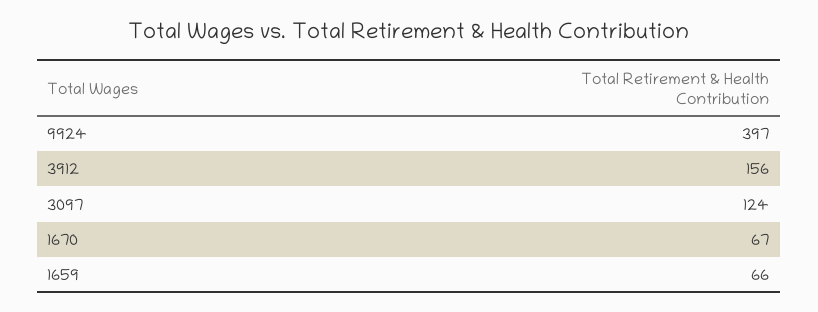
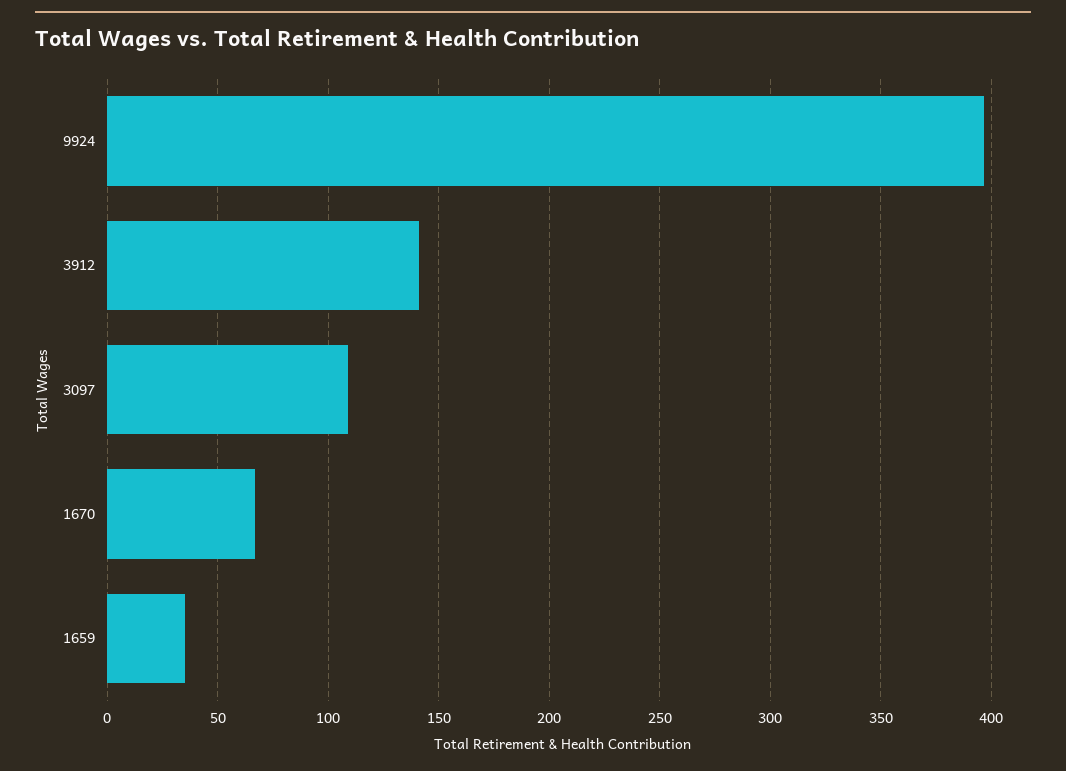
  {
    "9924": 397,
-   "3912": 156,
+   "3912": 140,
-   "3097": 124,
+   "3097": 110,
    "1670": 67,
-   "1659": 66
+   "1659": 35
  }

